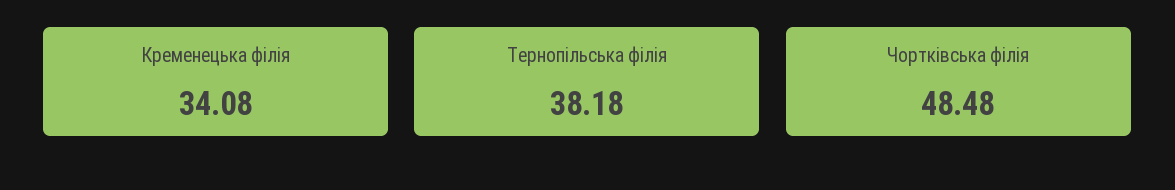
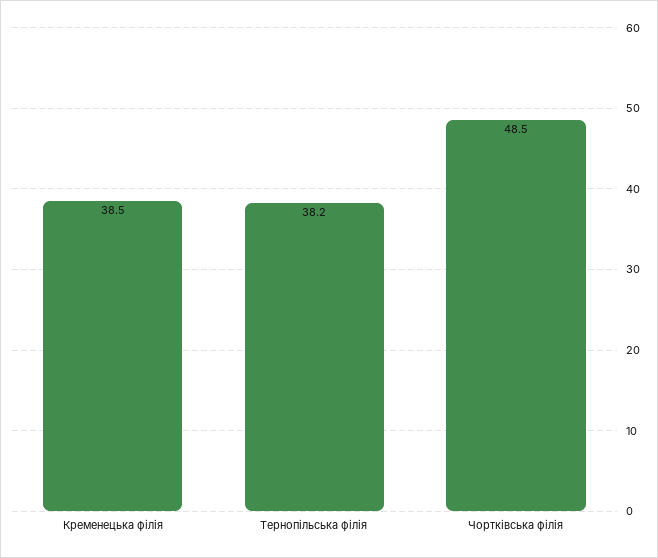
  {
-   "Кременецька філія": 34.08,
+   "Кременецька філія": 38.5,
    "Тернопільська філія": 38.18,
    "Чортківська філія": 48.48
  }

